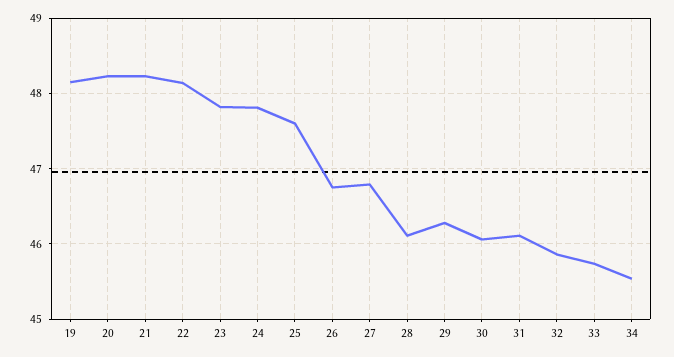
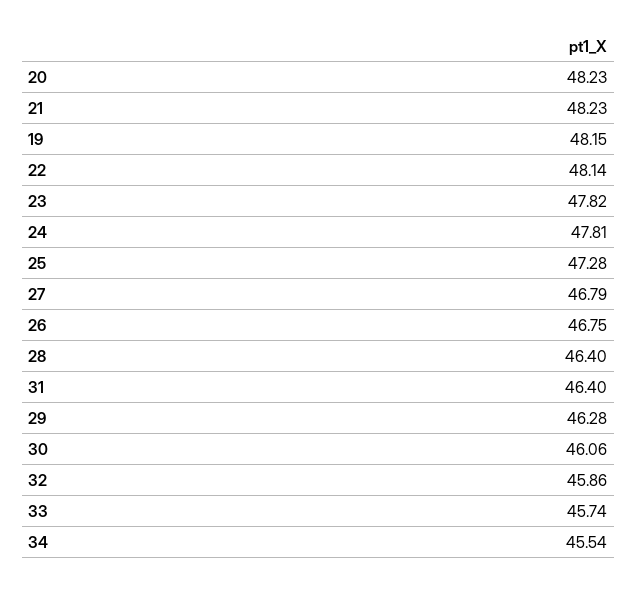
  {
    "19": 48.15,
    "20": 48.23,
    "21": 48.23,
    "22": 48.14,
    "23": 47.82,
    "24": 47.81,
-   "25": 47.6,
+   "25": 47.28,
    "26": 46.75,
    "27": 46.79,
-   "28": 46.1,
+   "28": 46.4,
    "29": 46.28,
    "30": 46.06,
-   "31": 46.1,
+   "31": 46.4,
    "32": 45.86,
    "33": 45.74,
    "34": 45.54
  }

